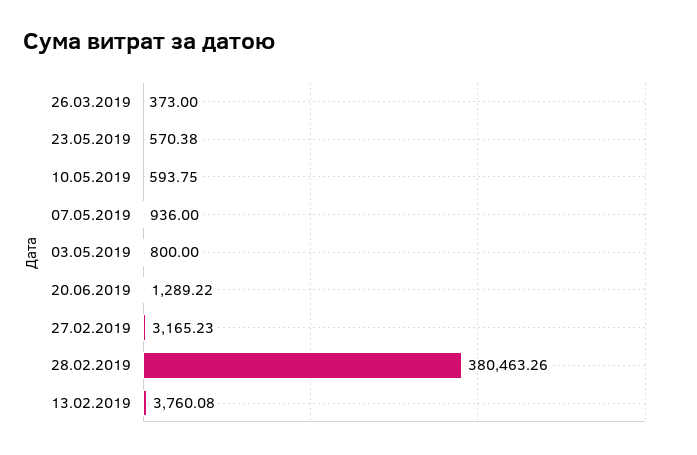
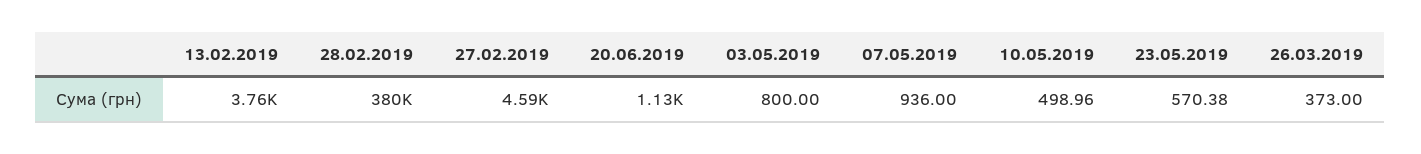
  {
    "26.03.2019": 373,
    "23.05.2019": 570.38,
-   "10.05.2019": 593.75,
+   "10.05.2019": 498.96,
    "07.05.2019": 936,
    "03.05.2019": 800,
-   "20.06.2019": 1289.22,
+   "20.06.2019": 1130,
-   "27.02.2019": 3165.23,
+   "27.02.2019": 4590,
    "28.02.2019": 380463.26,
    "13.02.2019": 3760.08
  }

